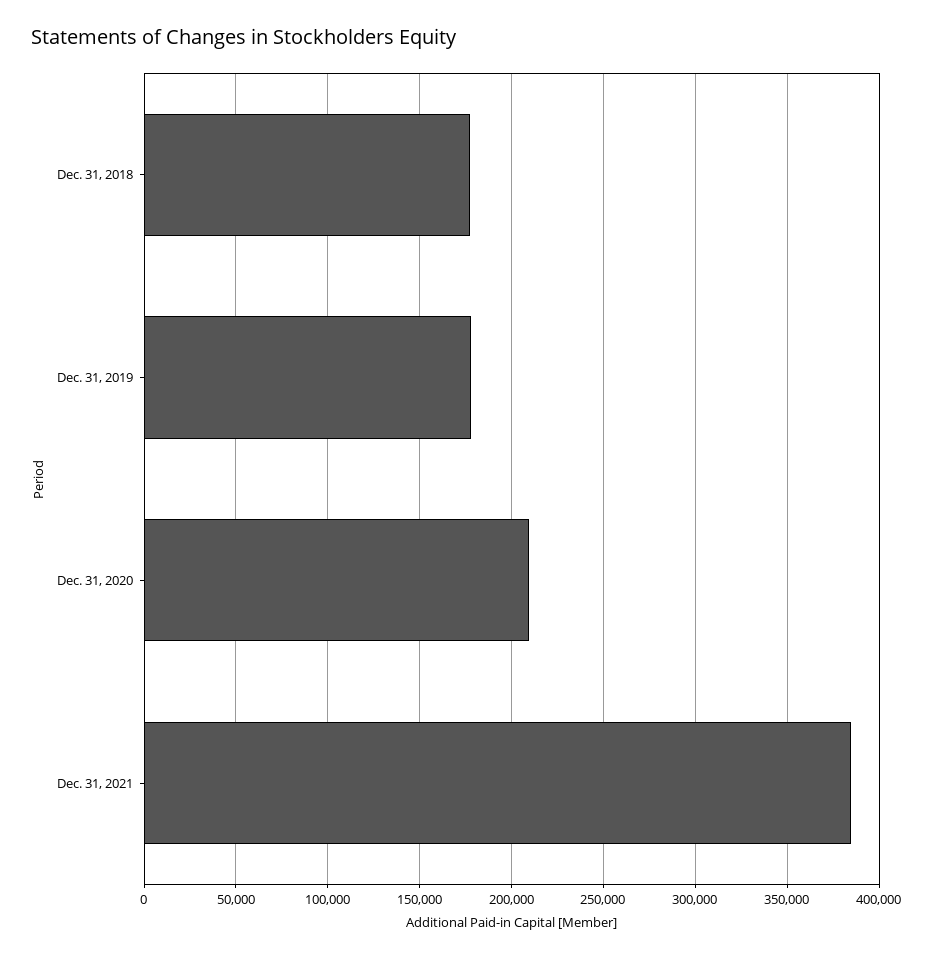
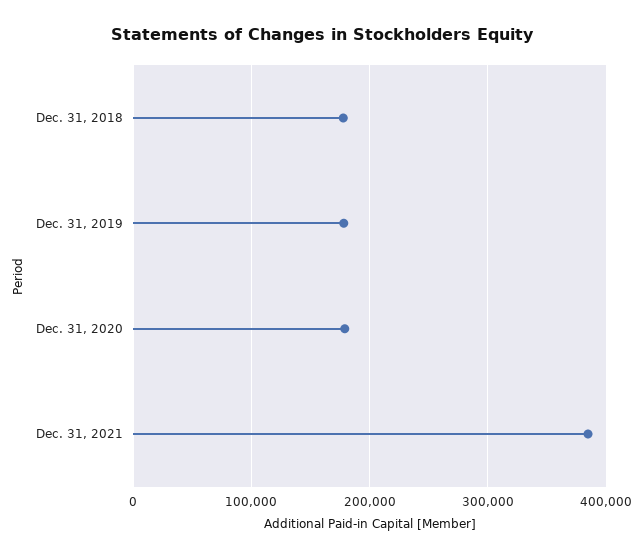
  {
    "Dec. 31, 2018": 180000,
    "Dec. 31, 2019": 180000,
-   "Dec. 31, 2020": 210000,
+   "Dec. 31, 2020": 180000,
    "Dec. 31, 2021": 385000
  }

